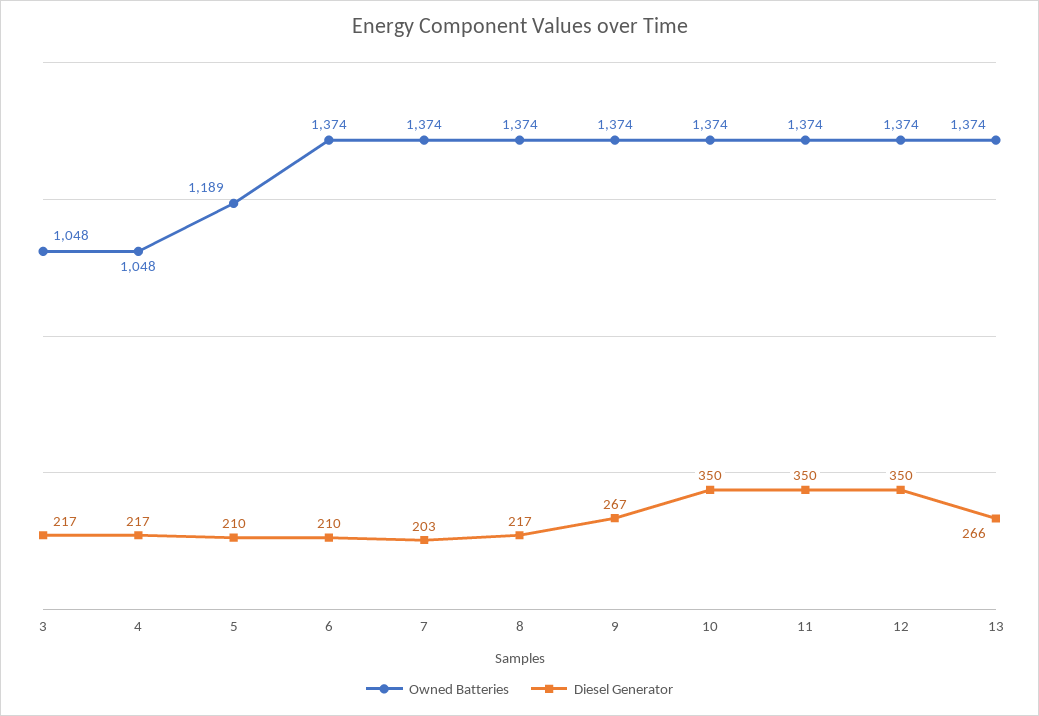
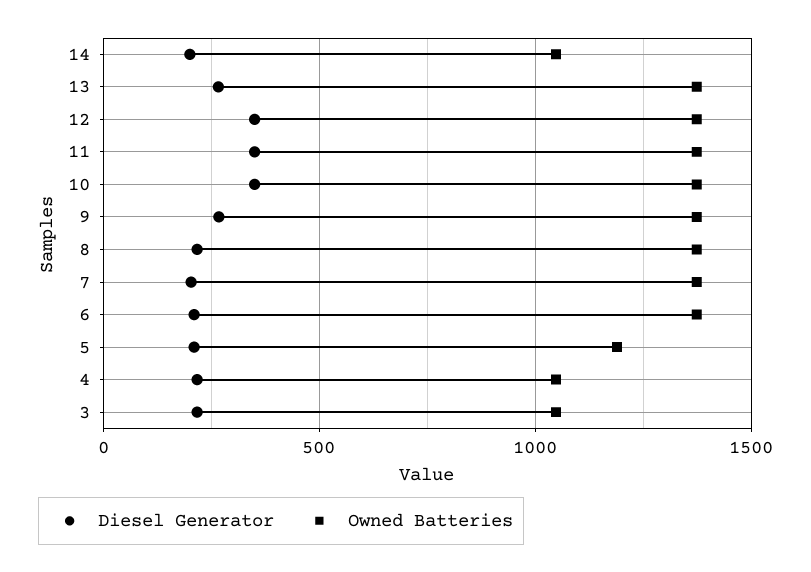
  {
    "Owned Batteries": {
      "3": 1048,
      "4": 1048,
      "5": 1189,
      "6": 1374,
      "7": 1374,
      "8": 1374,
      "9": 1374,
      "10": 1374,
      "11": 1374,
      "12": 1374,
-     "13": 1374
+     "13": 1374,
+     "14": 1050
    },
    "Diesel Generator": {
      "3": 217,
      "4": 217,
      "5": 210,
      "6": 210,
      "7": 203,
      "8": 217,
      "9": 267,
      "10": 350,
      "11": 350,
      "12": 350,
-     "13": 266
+     "13": 266,
+     "14": 200
    }
  }

